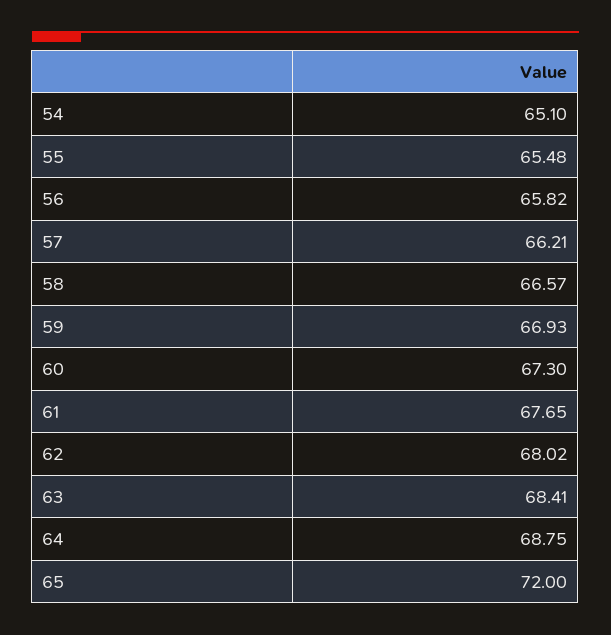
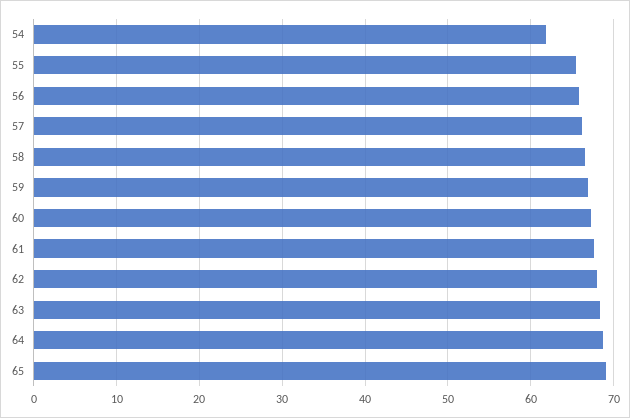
  {
-   "54": 65.1,
+   "54": 62,
    "55": 65.48,
    "56": 65.82,
    "57": 66.21,
    "58": 66.57,
    "59": 66.93,
    "60": 67.3,
    "61": 67.65,
    "62": 68.02,
    "63": 68.41,
    "64": 68.75,
-   "65": 72
+   "65": 69
  }

